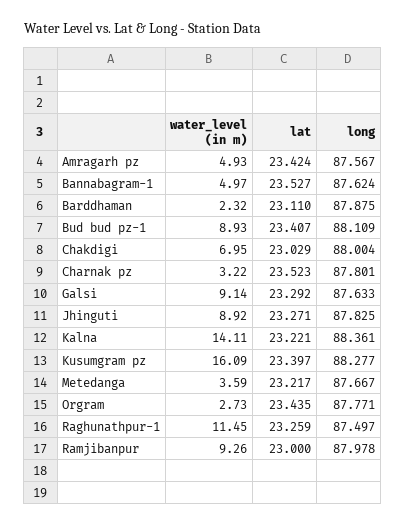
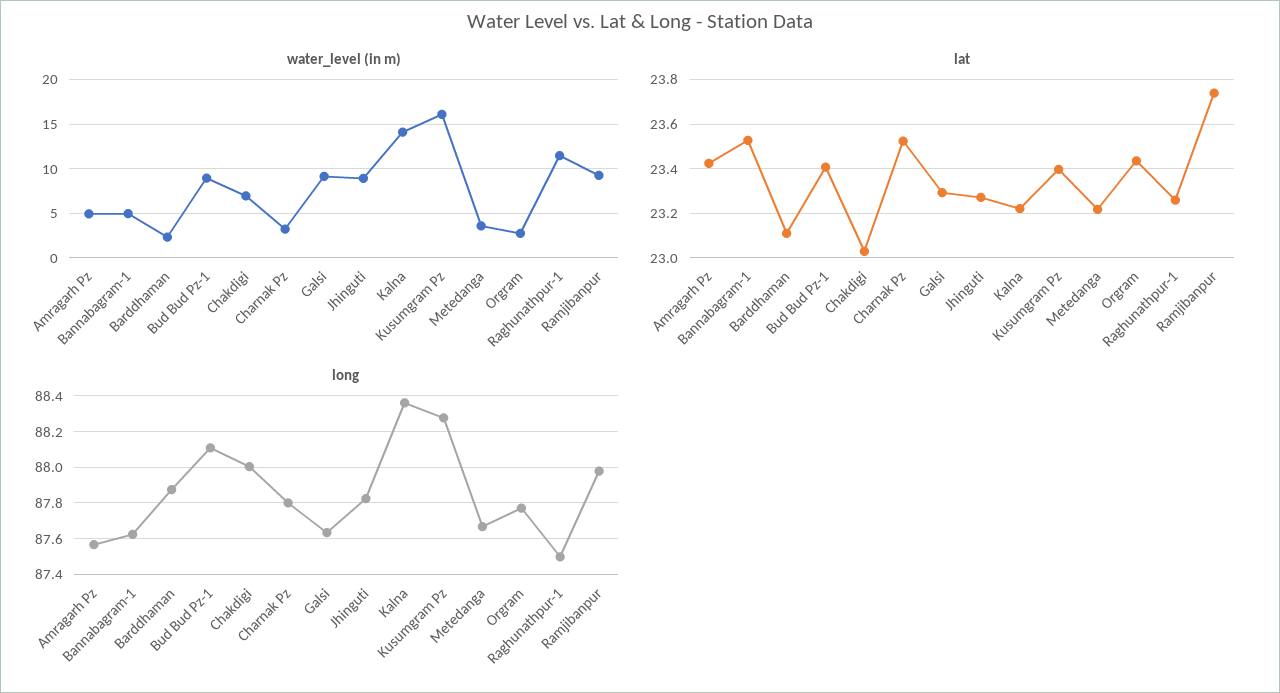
  {
    "water_level (in m)": {
      "Amragarh pz": 4.93,
      "Bannabagram-1": 4.97,
      "Barddhaman": 2.32,
      "Bud bud pz-1": 8.93,
      "Chakdigi": 6.95,
      "Charnak pz": 3.22,
      "Galsi": 9.14,
      "Jhinguti": 8.92,
      "Kalna": 14.11,
      "Kusumgram pz": 16.09,
      "Metedanga": 3.59,
      "Orgram": 2.73,
      "Raghunathpur-1": 11.45,
      "Ramjibanpur": 9.26
    },
    "lat": {
      "Amragarh pz": 23.424,
      "Bannabagram-1": 23.527,
      "Barddhaman": 23.11,
      "Bud bud pz-1": 23.407,
      "Chakdigi": 23.029,
      "Charnak pz": 23.523,
      "Galsi": 23.292,
      "Jhinguti": 23.271,
      "Kalna": 23.221,
      "Kusumgram pz": 23.397,
      "Metedanga": 23.217,
      "Orgram": 23.435,
      "Raghunathpur-1": 23.259,
-     "Ramjibanpur": 23
+     "Ramjibanpur": 23.75
    },
    "long": {
      "Amragarh pz": 87.567,
      "Bannabagram-1": 87.624,
      "Barddhaman": 87.875,
      "Bud bud pz-1": 88.109,
      "Chakdigi": 88.004,
      "Charnak pz": 87.801,
      "Galsi": 87.633,
      "Jhinguti": 87.825,
      "Kalna": 88.361,
      "Kusumgram pz": 88.277,
      "Metedanga": 87.667,
      "Orgram": 87.771,
      "Raghunathpur-1": 87.497,
      "Ramjibanpur": 87.978
    }
  }

